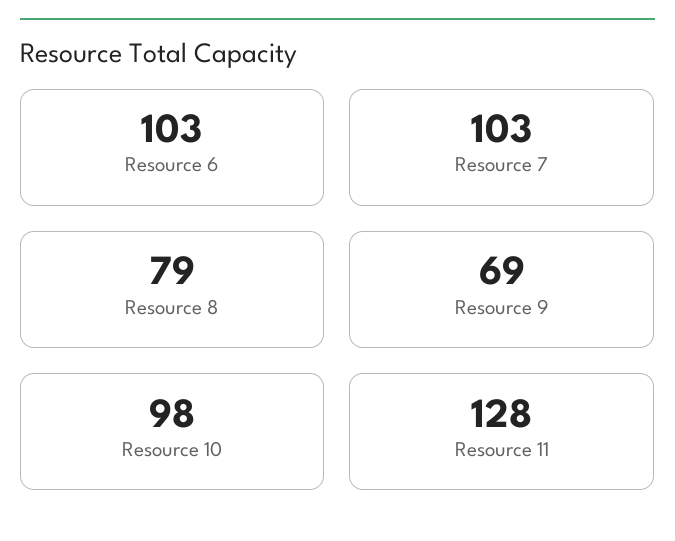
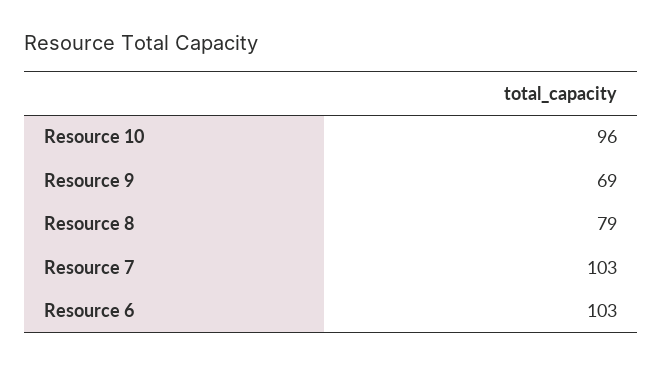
  {
    "Resource 6": 103,
    "Resource 7": 103,
    "Resource 8": 79,
    "Resource 9": 69,
-   "Resource 10": 98,
+   "Resource 10": 96
-   "Resource 11": 128
  }

